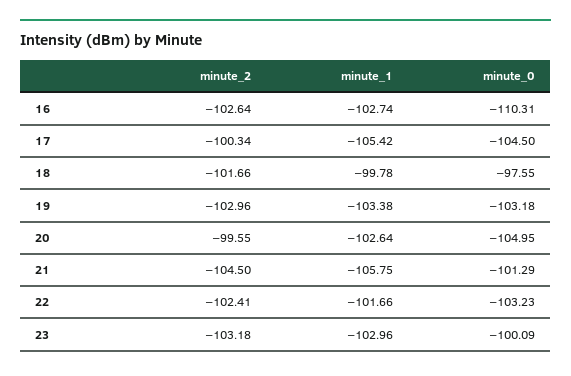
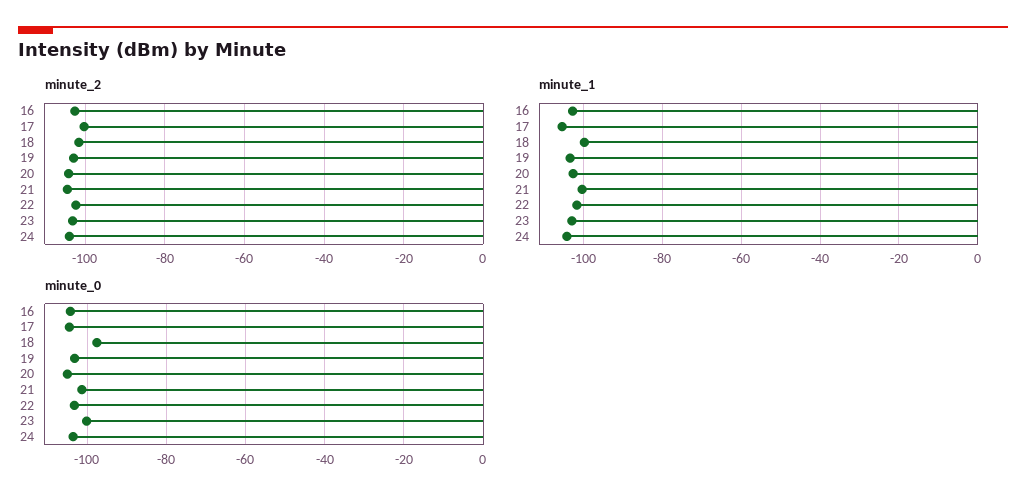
  {
    "minute_2": {
      "16": -102.64,
      "17": -100.34,
      "18": -101.66,
      "19": -102.96,
-     "20": -99.55,
+     "20": -104,
      "21": -104.5,
      "22": -102.41,
-     "23": -103.18
+     "23": -103.18,
+     "24": -104
    },
    "minute_1": {
      "16": -102.74,
      "17": -105.42,
      "18": -99.78,
      "19": -103.38,
      "20": -102.64,
-     "21": -105.75,
+     "21": -100,
      "22": -101.66,
-     "23": -102.96
+     "23": -102.96,
+     "24": -104
    },
    "minute_0": {
-     "16": -110.31,
+     "16": -104,
      "17": -104.5,
      "18": -97.55,
      "19": -103.18,
      "20": -104.95,
      "21": -101.29,
      "22": -103.23,
-     "23": -100.09
+     "23": -100.09,
+     "24": -104
    }
  }

